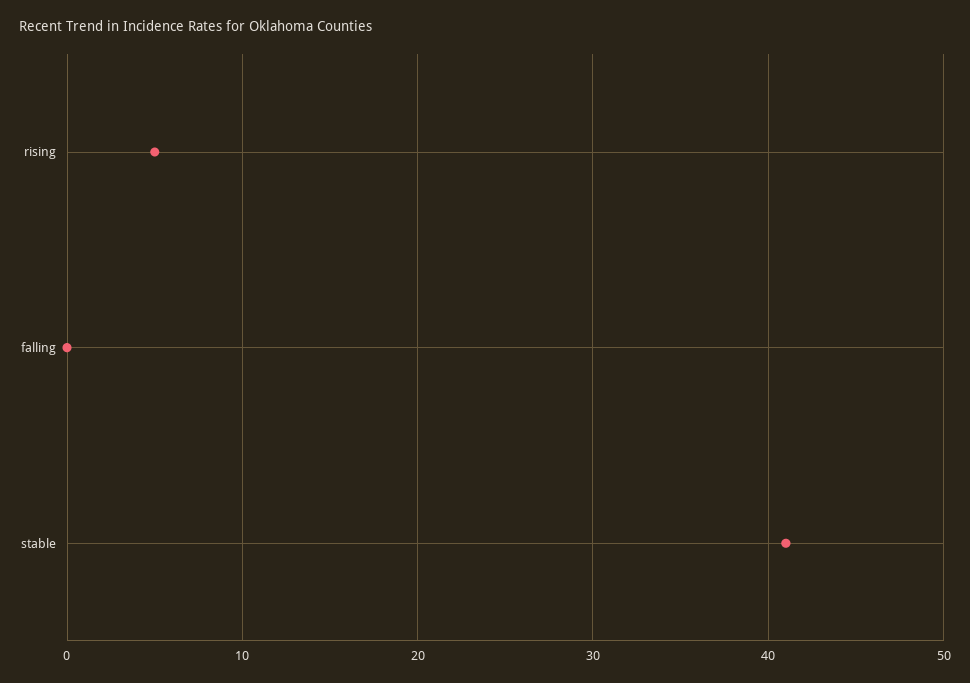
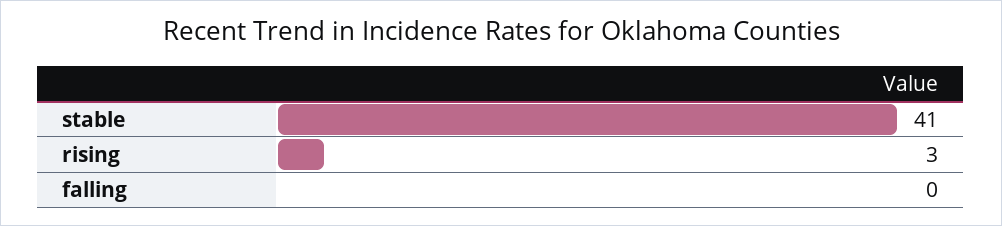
  {
-   "rising": 5,
+   "rising": 3,
    "falling": 0,
    "stable": 41
  }

